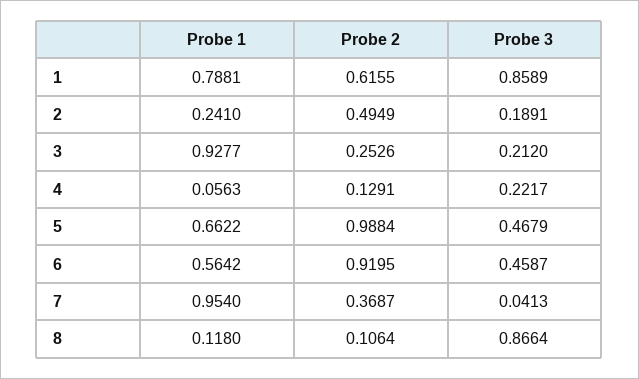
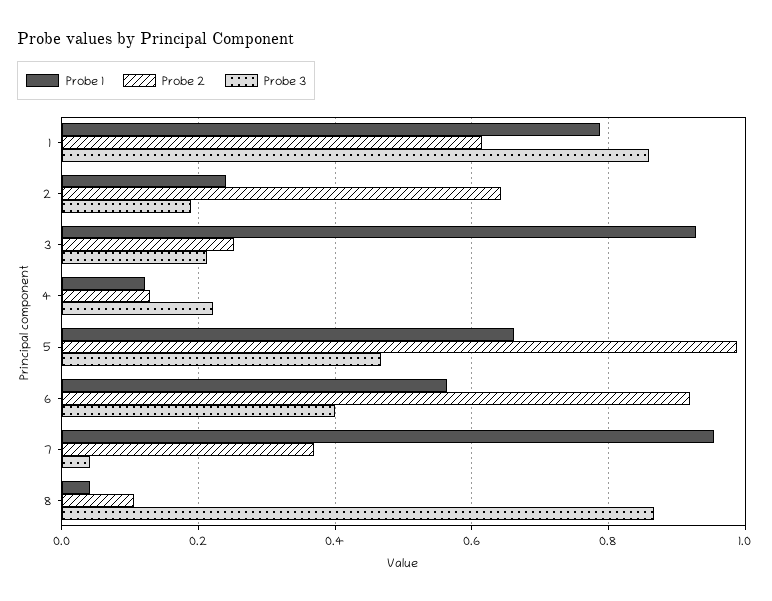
  {
    "Probe 1": {
      "1": 0.7881,
      "2": 0.241,
      "3": 0.9277,
-     "4": 0.0563,
+     "4": 0.12,
      "5": 0.6622,
      "6": 0.5642,
      "7": 0.954,
-     "8": 0.118
+     "8": 0.04
    },
    "Probe 2": {
      "1": 0.6155,
-     "2": 0.4949,
+     "2": 0.64,
      "3": 0.2526,
      "4": 0.1291,
      "5": 0.9884,
      "6": 0.9195,
      "7": 0.3687,
      "8": 0.1064
    },
    "Probe 3": {
      "1": 0.8589,
      "2": 0.1891,
      "3": 0.212,
      "4": 0.2217,
      "5": 0.4679,
-     "6": 0.4587,
+     "6": 0.4,
      "7": 0.0413,
      "8": 0.8664
    }
  }

